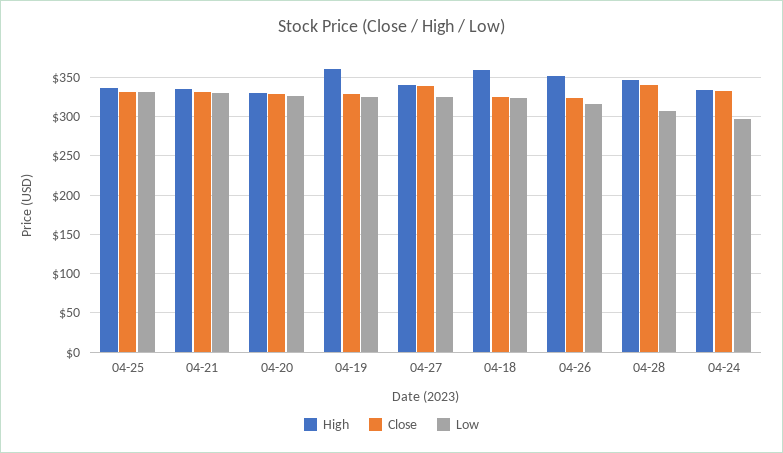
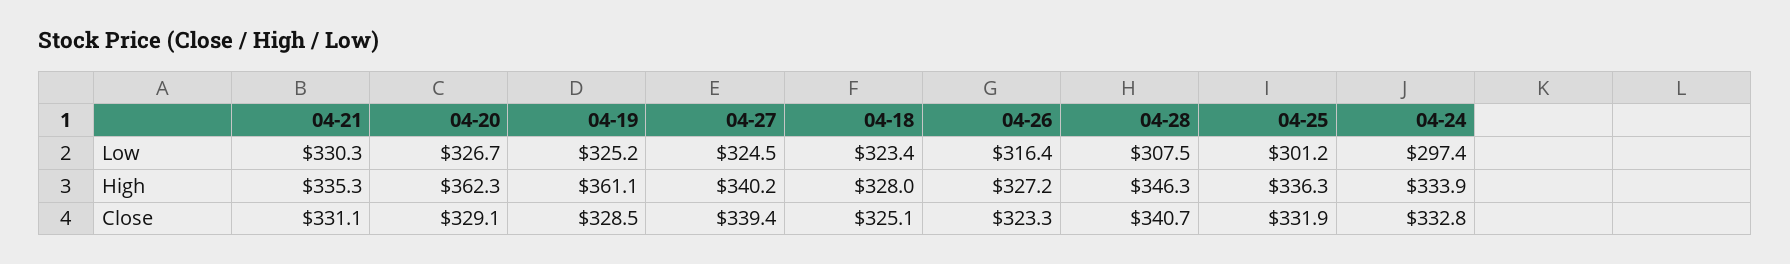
  {
    "High": {
      "04-25": 336.3,
      "04-21": 335.3,
-     "04-20": 330,
+     "04-20": 362.3,
      "04-19": 361.1,
      "04-27": 340.2,
-     "04-18": 360,
+     "04-18": 328,
-     "04-26": 350,
+     "04-26": 327.2,
      "04-28": 346.3,
      "04-24": 333.9
    },
    "Close": {
      "04-25": 331.9,
      "04-21": 331.1,
      "04-20": 329.1,
      "04-19": 328.5,
      "04-27": 339.4,
      "04-18": 325.1,
      "04-26": 323.3,
      "04-28": 340.7,
      "04-24": 332.8
    },
    "Low": {
-     "04-25": 330,
+     "04-25": 301.2,
      "04-21": 330.3,
      "04-20": 326.7,
      "04-19": 325.2,
      "04-27": 324.5,
      "04-18": 323.4,
      "04-26": 316.4,
      "04-28": 307.5,
      "04-24": 297.4
    }
  }

